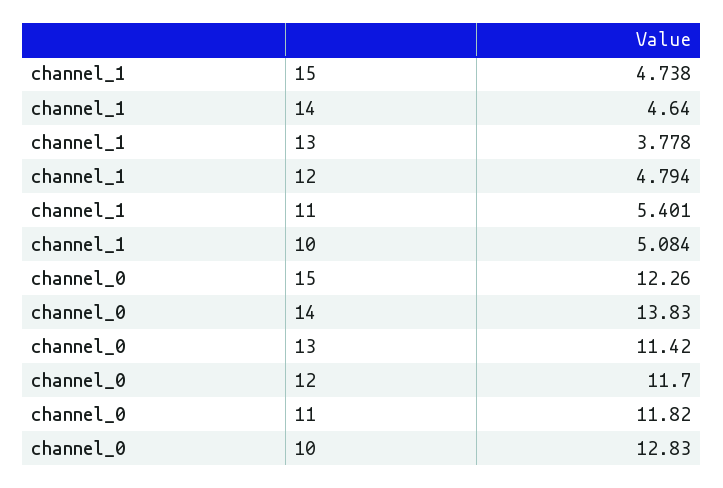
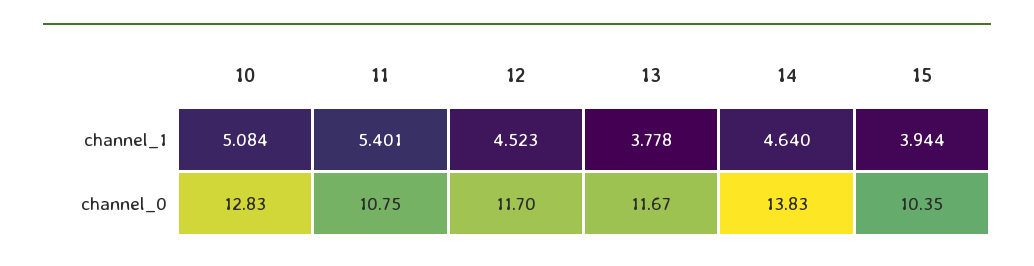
  {
    "channel_1": {
-     "15": 4.738,
+     "15": 3.944,
      "14": 4.64,
      "13": 3.778,
-     "12": 4.794,
+     "12": 4.523,
      "11": 5.401,
      "10": 5.084
    },
    "channel_0": {
-     "15": 12.26,
+     "15": 10.35,
      "14": 13.83,
-     "13": 11.42,
+     "13": 11.67,
      "12": 11.7,
-     "11": 11.82,
+     "11": 10.75,
      "10": 12.83
    }
  }

